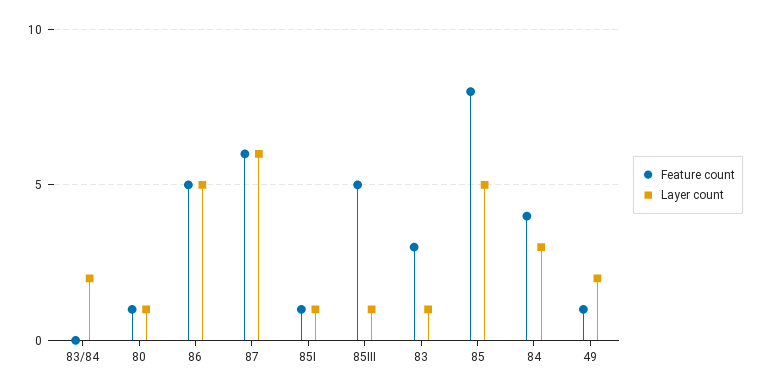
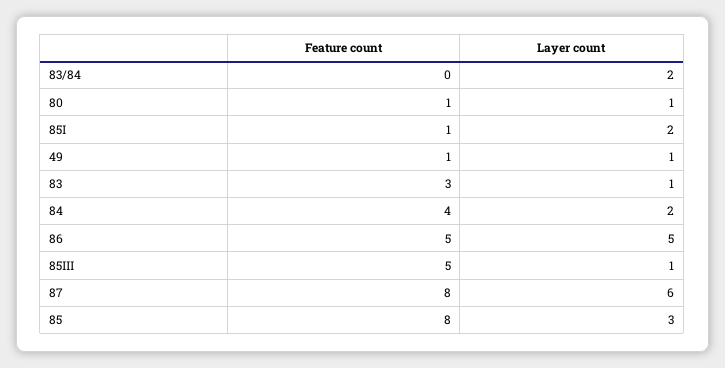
  {
    "Feature count": {
      "83/84": 0,
      "80": 1,
      "86": 5,
-     "87": 6,
+     "87": 8,
      "85I": 1,
      "85III": 5,
      "83": 3,
      "85": 8,
      "84": 4,
      "49": 1
    },
    "Layer count": {
      "83/84": 2,
      "80": 1,
      "86": 5,
      "87": 6,
-     "85I": 1,
+     "85I": 2,
      "85III": 1,
      "83": 1,
-     "85": 5,
+     "85": 3,
-     "84": 3,
+     "84": 2,
-     "49": 2
+     "49": 1
    }
  }

